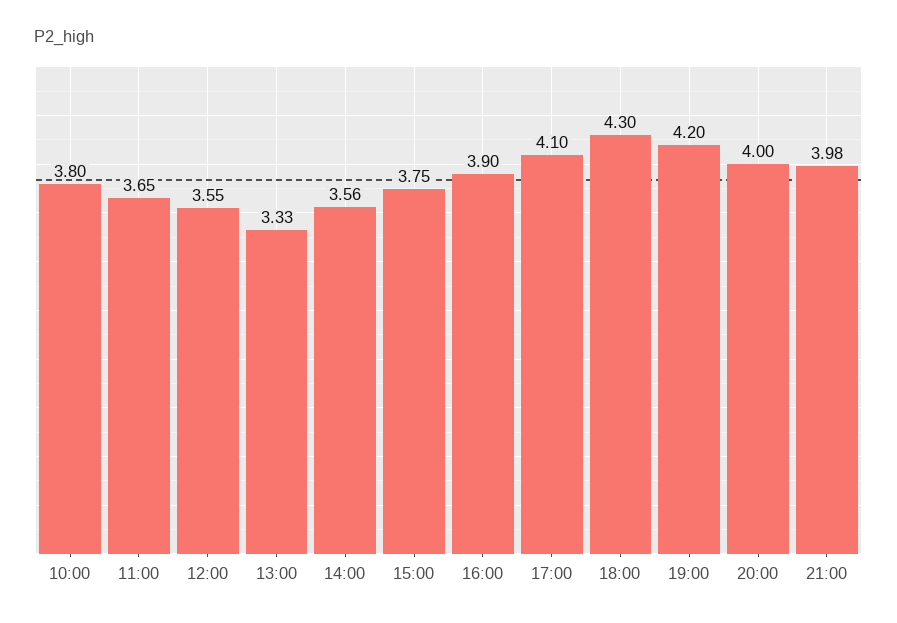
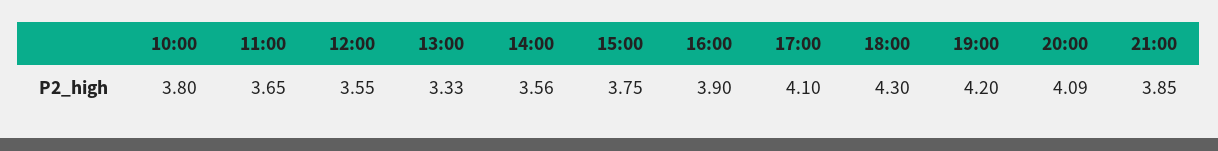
  {
    "10:00": 3.8,
    "11:00": 3.65,
    "12:00": 3.55,
    "13:00": 3.33,
    "14:00": 3.56,
    "15:00": 3.75,
    "16:00": 3.9,
    "17:00": 4.1,
    "18:00": 4.3,
    "19:00": 4.2,
-   "20:00": 4,
+   "20:00": 4.09,
-   "21:00": 3.98
+   "21:00": 3.85
  }

